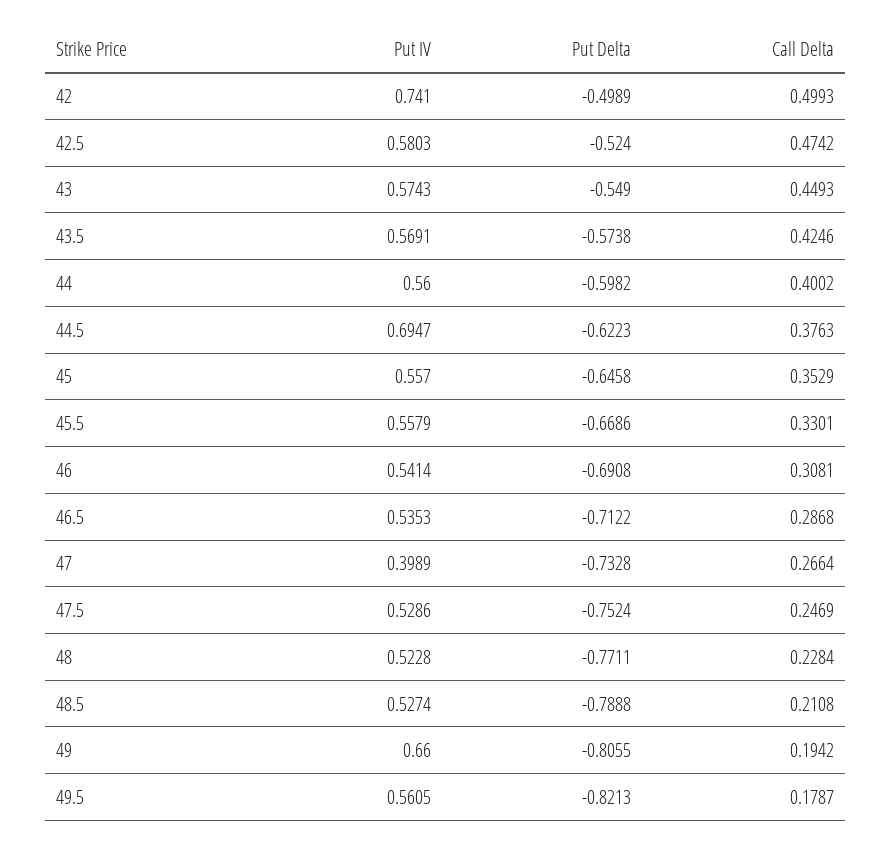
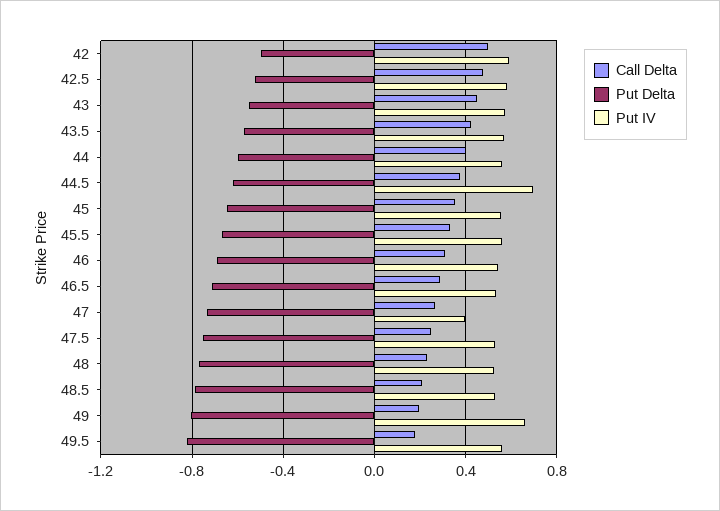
  {
    "Put IV": {
-     "42": 0.741,
+     "42": 0.6,
      "42.5": 0.5803,
      "43": 0.5743,
      "43.5": 0.5691,
      "44": 0.56,
      "44.5": 0.6947,
      "45": 0.557,
      "45.5": 0.5579,
      "46": 0.5414,
      "46.5": 0.5353,
      "47": 0.3989,
      "47.5": 0.5286,
      "48": 0.5228,
      "48.5": 0.5274,
      "49": 0.66,
      "49.5": 0.5605
    },
    "Put Delta": {
      "42": -0.4989,
      "42.5": -0.524,
      "43": -0.549,
      "43.5": -0.5738,
      "44": -0.5982,
      "44.5": -0.6223,
      "45": -0.6458,
      "45.5": -0.6686,
      "46": -0.6908,
      "46.5": -0.7122,
      "47": -0.7328,
      "47.5": -0.7524,
      "48": -0.7711,
      "48.5": -0.7888,
      "49": -0.8055,
      "49.5": -0.8213
    },
    "Call Delta": {
      "42": 0.4993,
      "42.5": 0.4742,
      "43": 0.4493,
      "43.5": 0.4246,
      "44": 0.4002,
      "44.5": 0.3763,
      "45": 0.3529,
      "45.5": 0.3301,
      "46": 0.3081,
      "46.5": 0.2868,
      "47": 0.2664,
      "47.5": 0.2469,
      "48": 0.2284,
      "48.5": 0.2108,
      "49": 0.1942,
      "49.5": 0.1787
    }
  }

